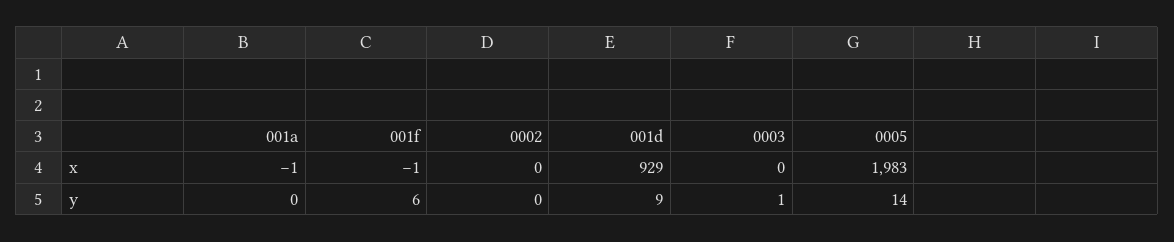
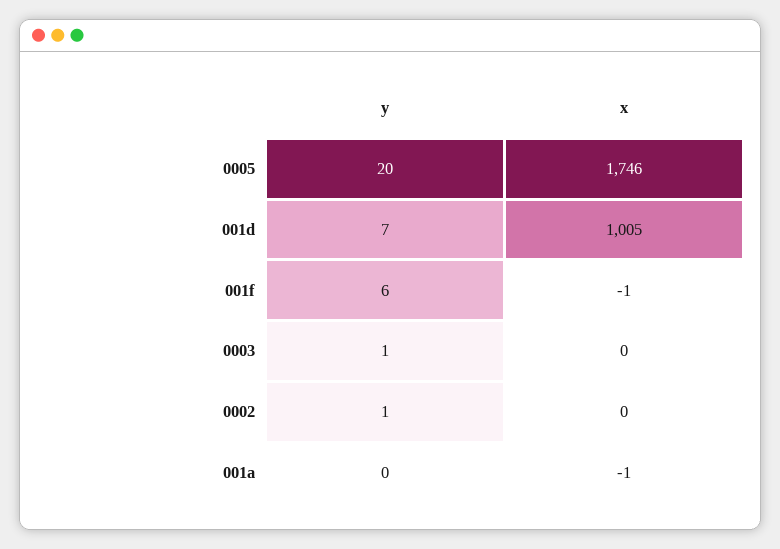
  {
    "001a": {
      "x": -1,
      "y": 0
    },
    "001f": {
      "x": -1,
      "y": 6
    },
    "0002": {
      "x": 0,
-     "y": 0
+     "y": 1
    },
    "001d": {
-     "x": 929,
+     "x": 1005,
-     "y": 9
+     "y": 7
    },
    "0003": {
      "x": 0,
      "y": 1
    },
    "0005": {
-     "x": 1983,
+     "x": 1746,
-     "y": 14
+     "y": 20
    }
  }

